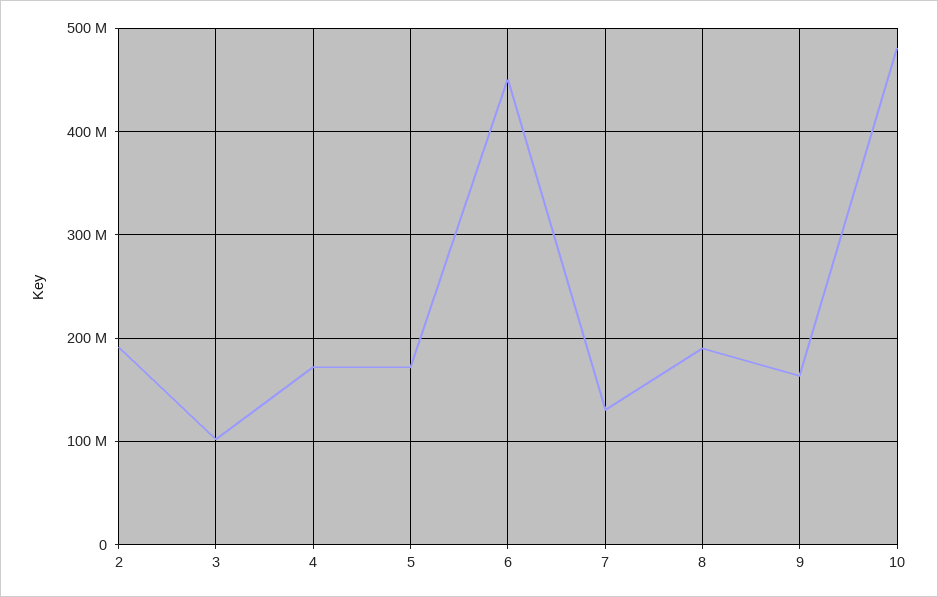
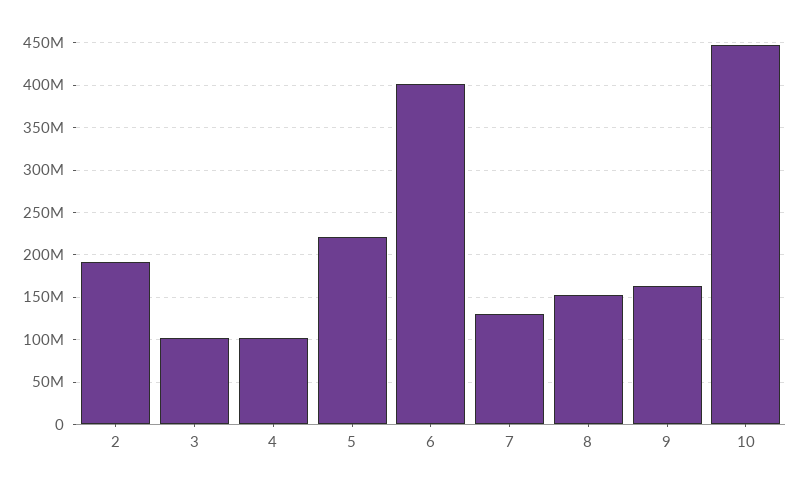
  {
    "2": 190000000,
    "3": 100000000,
-   "4": 170000000,
+   "4": 100000000,
-   "5": 170000000,
+   "5": 220000000,
-   "6": 450000000,
+   "6": 400000000,
    "7": 130000000,
-   "8": 190000000,
+   "8": 150000000,
    "9": 160000000,
-   "10": 480000000
+   "10": 450000000
  }

